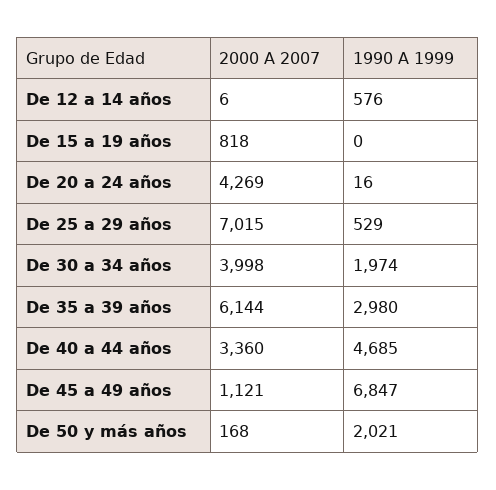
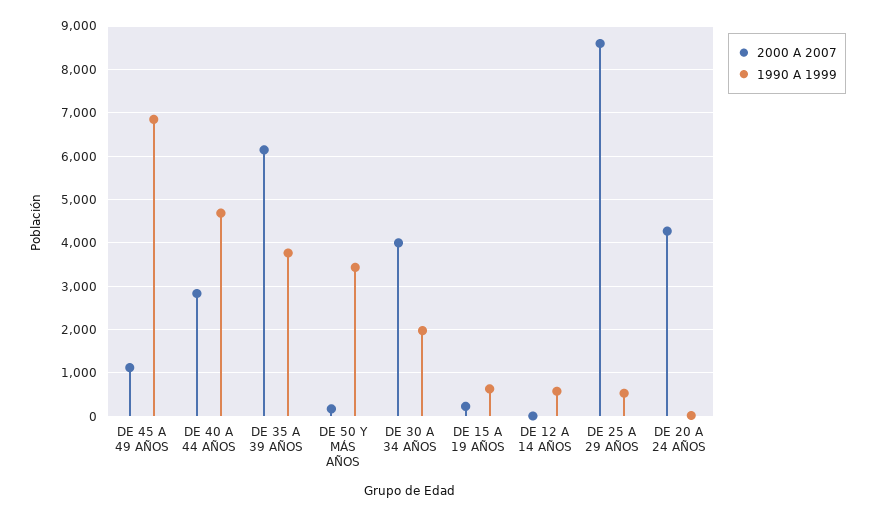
  {
    "2000 A 2007": {
      "De 12 a 14 años": 6,
-     "De 15 a 19 años": 818,
+     "De 15 a 19 años": 200,
      "De 20 a 24 años": 4269,
-     "De 25 a 29 años": 7015,
+     "De 25 a 29 años": 8600,
      "De 30 a 34 años": 3998,
      "De 35 a 39 años": 6144,
-     "De 40 a 44 años": 3360,
+     "De 40 a 44 años": 2800,
      "De 45 a 49 años": 1121,
      "De 50 y más años": 168
    },
    "1990 A 1999": {
      "De 12 a 14 años": 576,
-     "De 15 a 19 años": 0,
+     "De 15 a 19 años": 600,
      "De 20 a 24 años": 16,
      "De 25 a 29 años": 529,
      "De 30 a 34 años": 1974,
-     "De 35 a 39 años": 2980,
+     "De 35 a 39 años": 3800,
      "De 40 a 44 años": 4685,
      "De 45 a 49 años": 6847,
-     "De 50 y más años": 2021
+     "De 50 y más años": 3400
    }
  }

